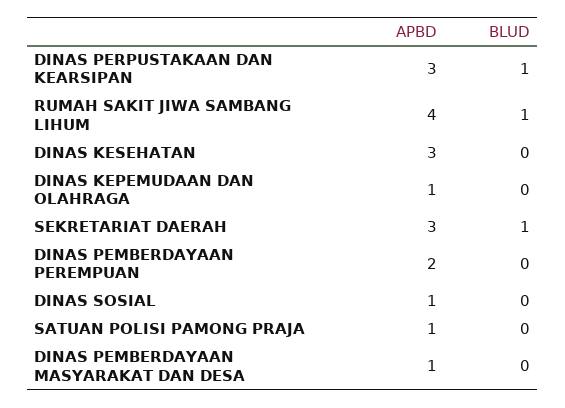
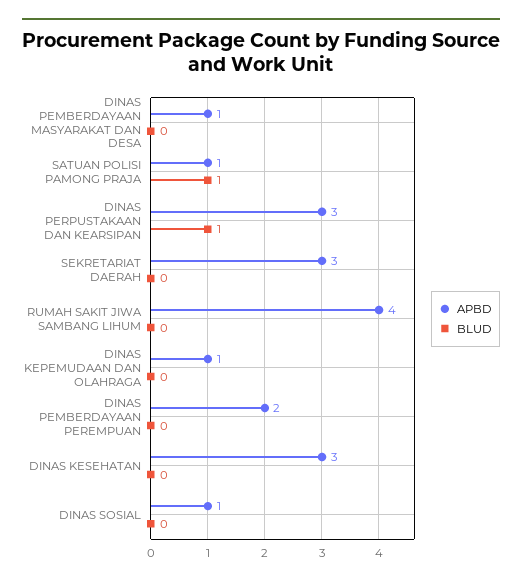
  {
    "APBD": {
      "DINAS PERPUSTAKAAN DAN KEARSIPAN": 3,
      "RUMAH SAKIT JIWA SAMBANG LIHUM": 4,
      "DINAS KESEHATAN": 3,
      "DINAS KEPEMUDAAN DAN OLAHRAGA": 1,
      "SEKRETARIAT DAERAH": 3,
      "DINAS PEMBERDAYAAN PEREMPUAN": 2,
      "DINAS SOSIAL": 1,
      "SATUAN POLISI PAMONG PRAJA": 1,
      "DINAS PEMBERDAYAAN MASYARAKAT DAN DESA": 1
    },
    "BLUD": {
      "DINAS PERPUSTAKAAN DAN KEARSIPAN": 1,
-     "RUMAH SAKIT JIWA SAMBANG LIHUM": 1,
+     "RUMAH SAKIT JIWA SAMBANG LIHUM": 0,
      "DINAS KESEHATAN": 0,
      "DINAS KEPEMUDAAN DAN OLAHRAGA": 0,
-     "SEKRETARIAT DAERAH": 1,
+     "SEKRETARIAT DAERAH": 0,
      "DINAS PEMBERDAYAAN PEREMPUAN": 0,
      "DINAS SOSIAL": 0,
-     "SATUAN POLISI PAMONG PRAJA": 0,
+     "SATUAN POLISI PAMONG PRAJA": 1,
      "DINAS PEMBERDAYAAN MASYARAKAT DAN DESA": 0
    }
  }

